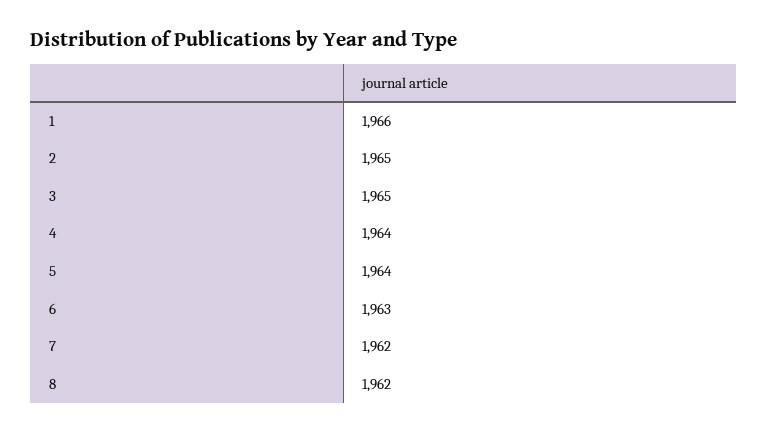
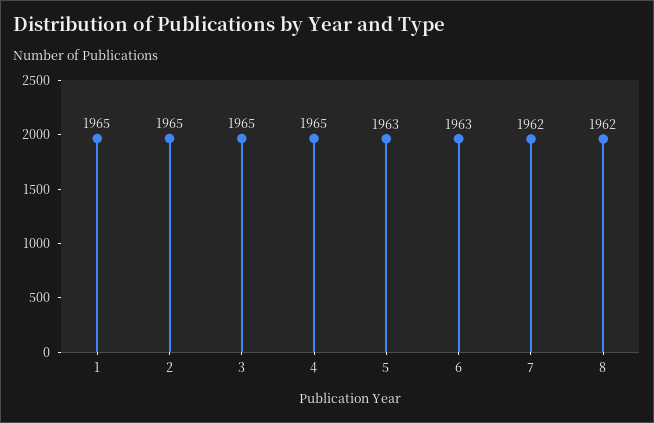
  {
-   "1": 1966,
+   "1": 1965,
    "2": 1965,
    "3": 1965,
-   "4": 1964,
+   "4": 1965,
-   "5": 1964,
+   "5": 1963,
    "6": 1963,
    "7": 1962,
    "8": 1962
  }

